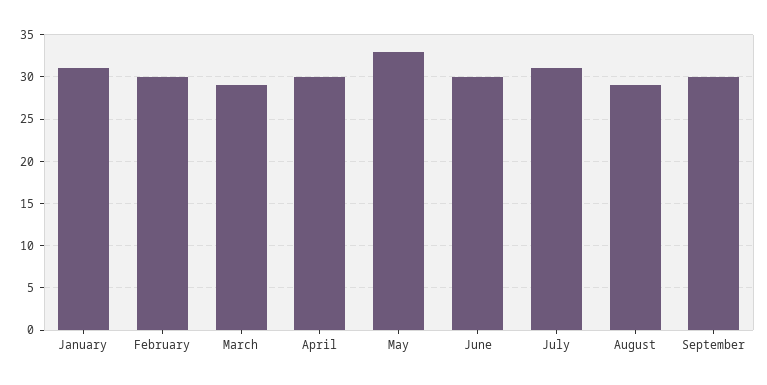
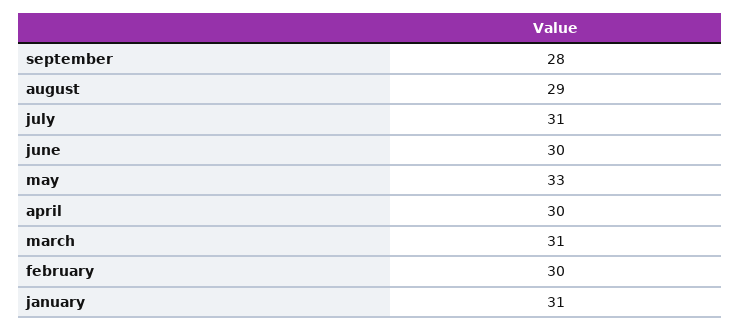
  {
    "January": 31,
    "February": 30,
-   "March": 29,
+   "March": 31,
    "April": 30,
    "May": 33,
    "June": 30,
    "July": 31,
    "August": 29,
-   "September": 30
+   "September": 28
  }

